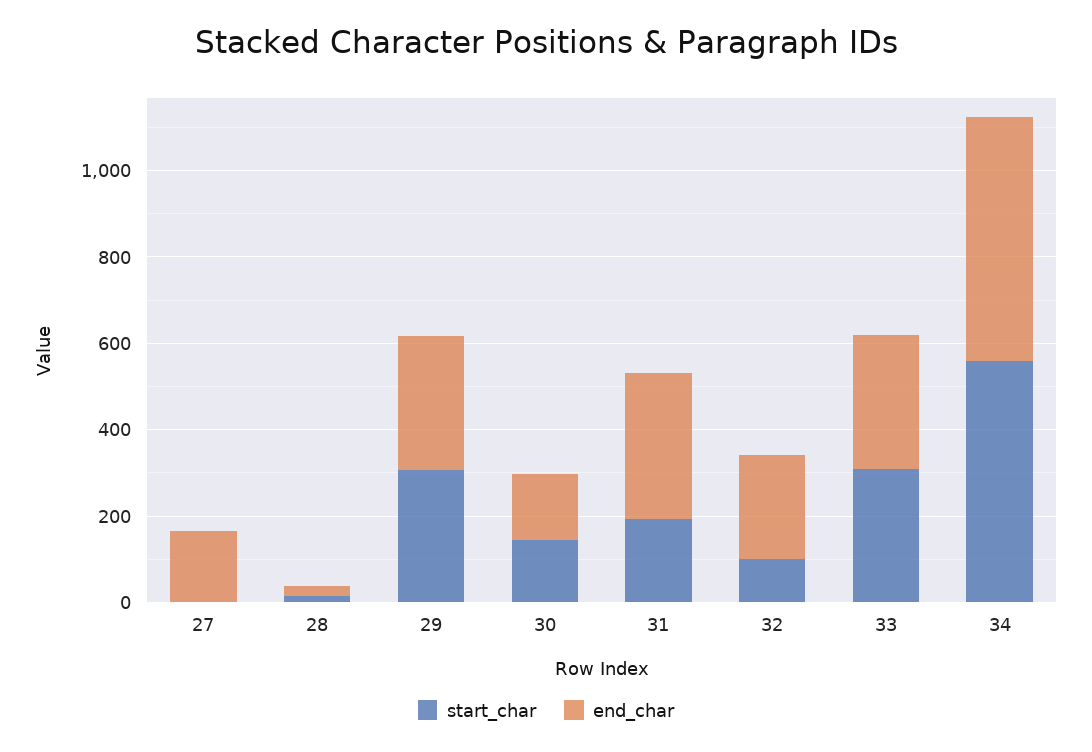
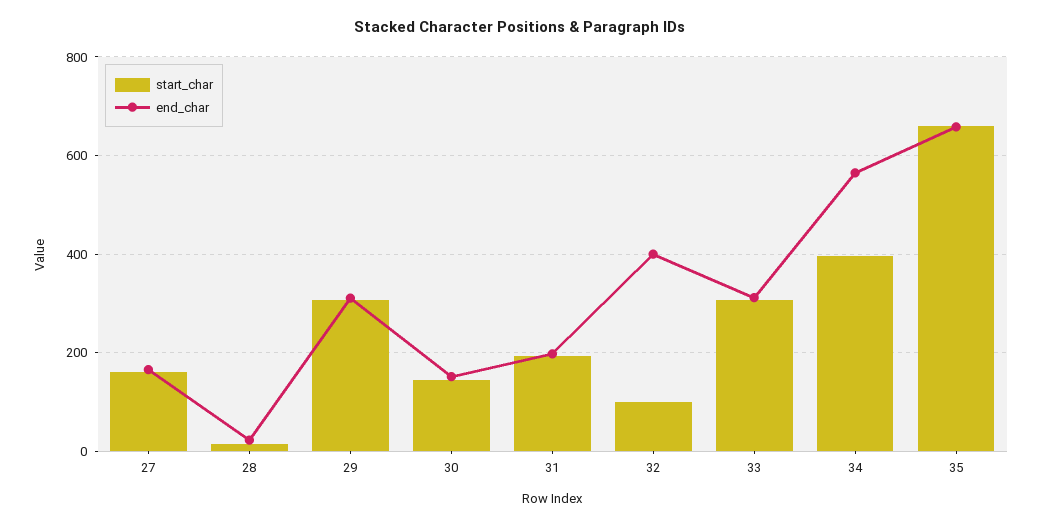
  {
    "start_char": {
-     "27": 0,
+     "27": 160,
      "28": 20,
      "29": 300,
      "30": 140,
      "31": 200,
      "32": 100,
      "33": 300,
-     "34": 550
+     "34": 400,
+     "35": 660
    },
    "end_char": {
      "27": 160,
      "28": 20,
      "29": 320,
      "30": 160,
-     "31": 350,
+     "31": 200,
-     "32": 250,
+     "32": 400,
      "33": 320,
-     "34": 560
+     "34": 560,
+     "35": 660
    }
  }

